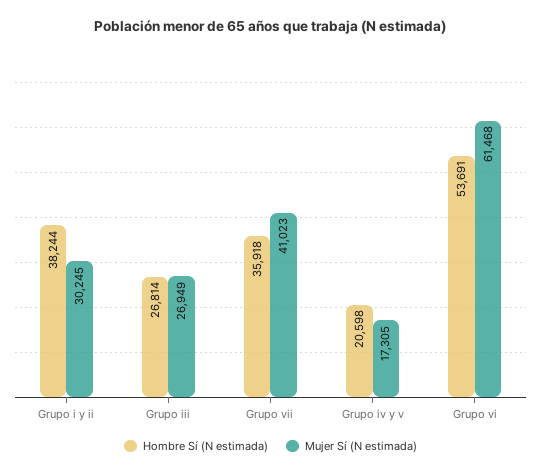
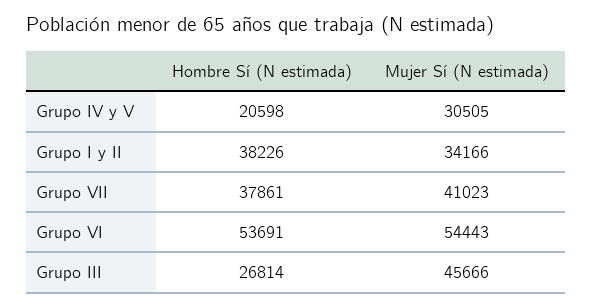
  {
    "Hombre Sí (N estimada)": {
-     "Grupo i y ii": 38244,
+     "Grupo i y ii": 38226,
      "Grupo iii": 26814,
-     "Grupo vii": 35918,
+     "Grupo vii": 37861,
      "Grupo iv y v": 20598,
      "Grupo vi": 53691
    },
    "Mujer Sí (N estimada)": {
-     "Grupo i y ii": 30245,
+     "Grupo i y ii": 34166,
-     "Grupo iii": 26949,
+     "Grupo iii": 45666,
      "Grupo vii": 41023,
-     "Grupo iv y v": 17305,
+     "Grupo iv y v": 30505,
-     "Grupo vi": 61468
+     "Grupo vi": 54443
    }
  }

